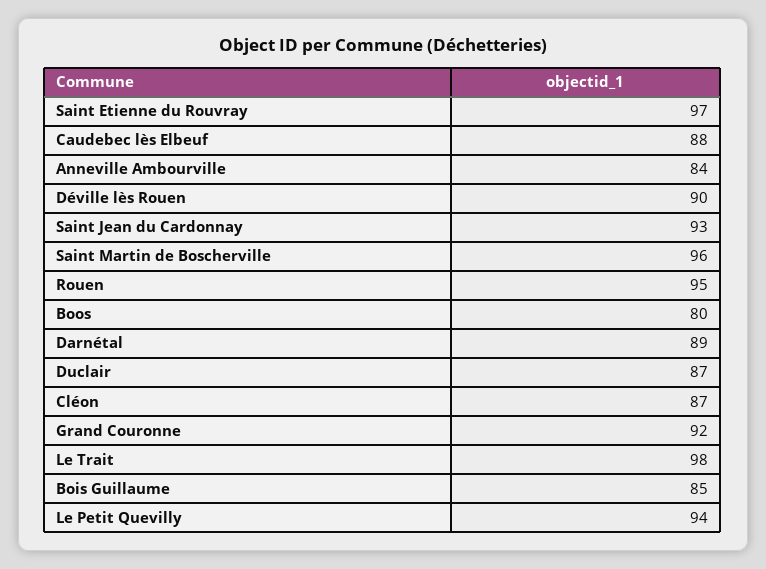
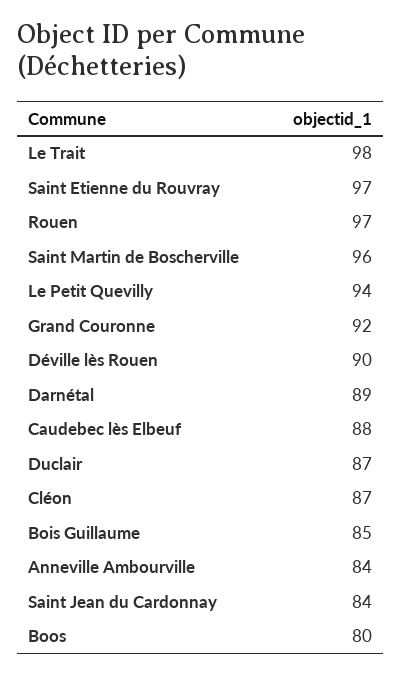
  {
    "Saint Etienne du Rouvray": 97,
    "Caudebec lès Elbeuf": 88,
    "Anneville Ambourville": 84,
    "Déville lès Rouen": 90,
-   "Saint Jean du Cardonnay": 93,
+   "Saint Jean du Cardonnay": 84,
    "Saint Martin de Boscherville": 96,
-   "Rouen": 95,
+   "Rouen": 97,
    "Boos": 80,
    "Darnétal": 89,
    "Duclair": 87,
    "Cléon": 87,
    "Grand Couronne": 92,
    "Le Trait": 98,
    "Bois Guillaume": 85,
    "Le Petit Quevilly": 94
  }

